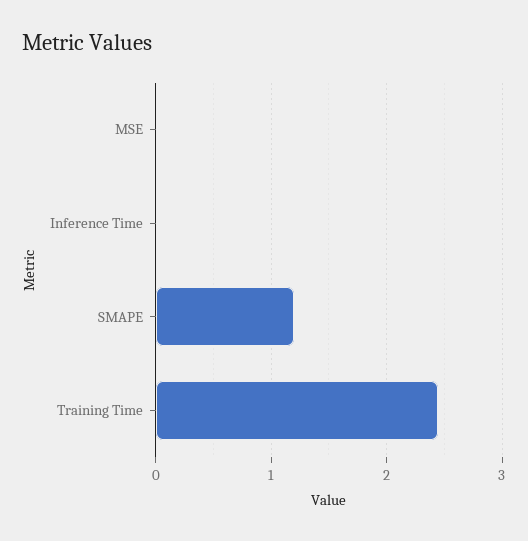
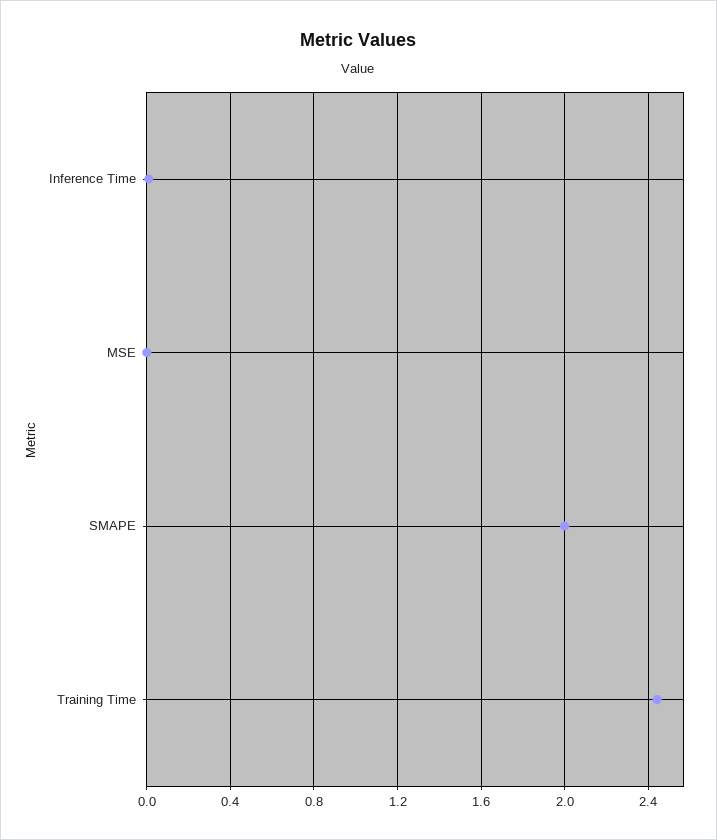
  {
    "MSE": 0,
    "Inference Time": 0,
-   "SMAPE": 1.2,
+   "SMAPE": 2,
    "Training Time": 2.45
  }

